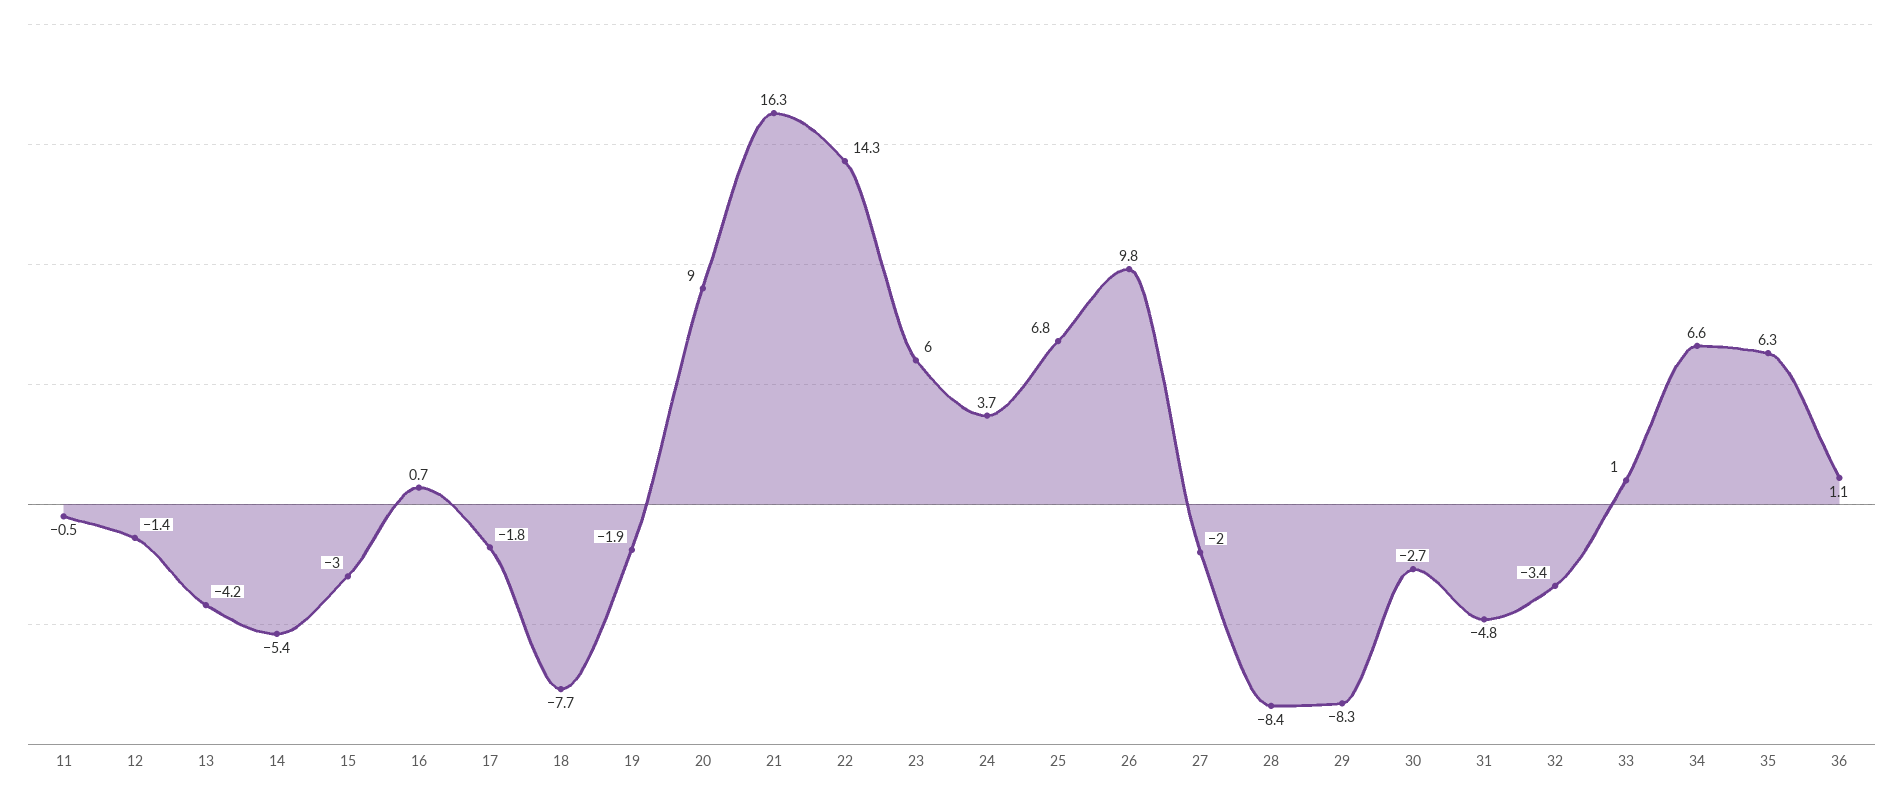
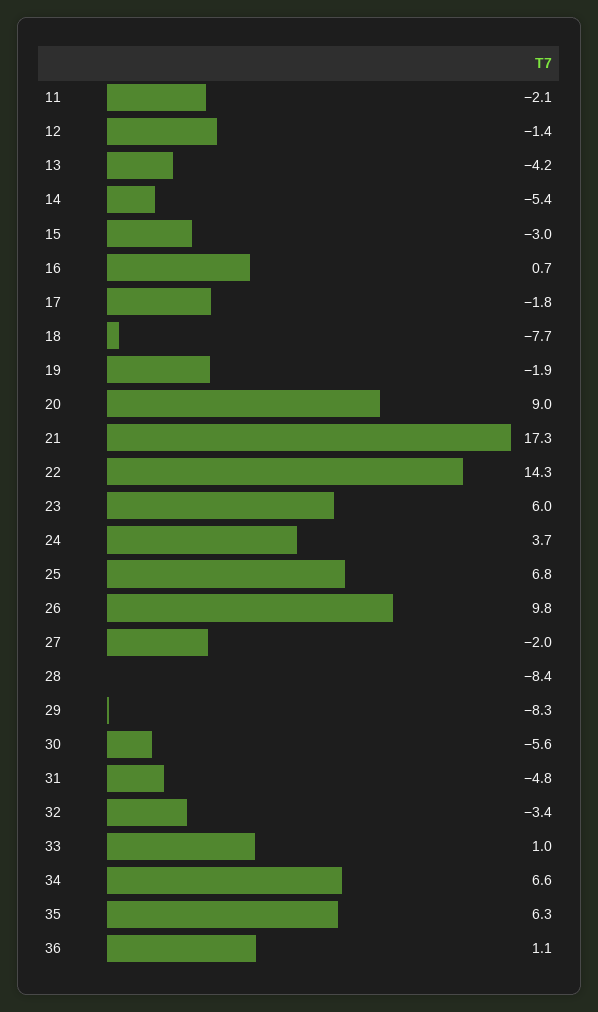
  {
-   "11": -0.5,
+   "11": -2.1,
    "12": -1.4,
    "13": -4.2,
    "14": -5.4,
    "15": -3,
    "16": 0.7,
    "17": -1.8,
    "18": -7.7,
    "19": -1.9,
    "20": 9,
-   "21": 16.3,
+   "21": 17.3,
    "22": 14.3,
    "23": 6,
    "24": 3.7,
    "25": 6.8,
    "26": 9.8,
    "27": -2,
    "28": -8.4,
    "29": -8.3,
-   "30": -2.7,
+   "30": -5.6,
    "31": -4.8,
    "32": -3.4,
    "33": 1,
    "34": 6.6,
    "35": 6.3,
    "36": 1.1
  }

